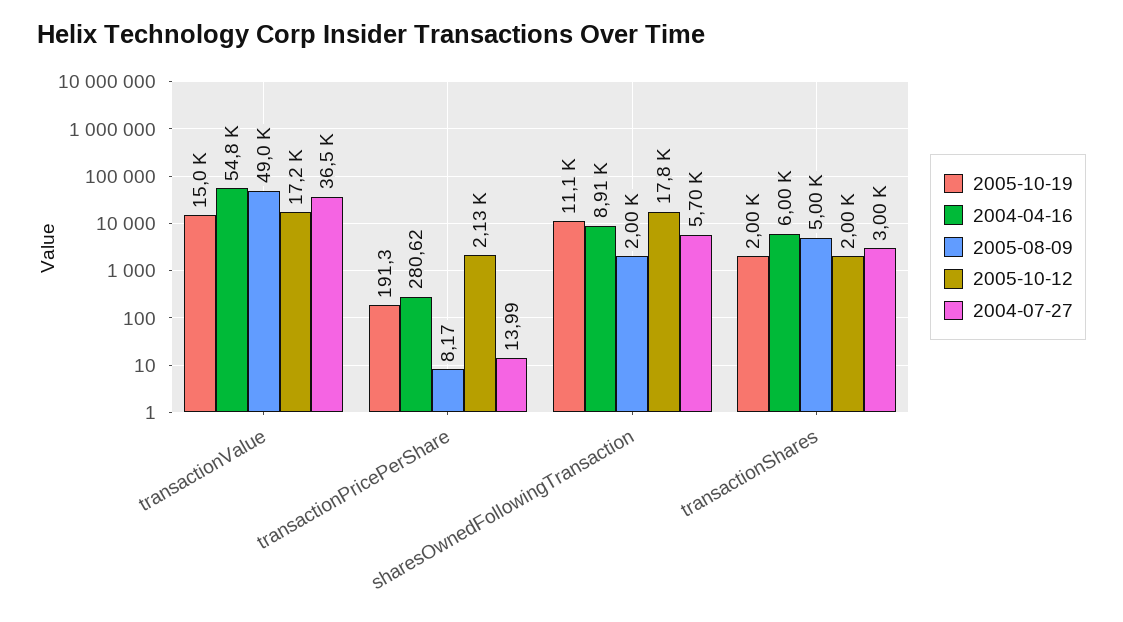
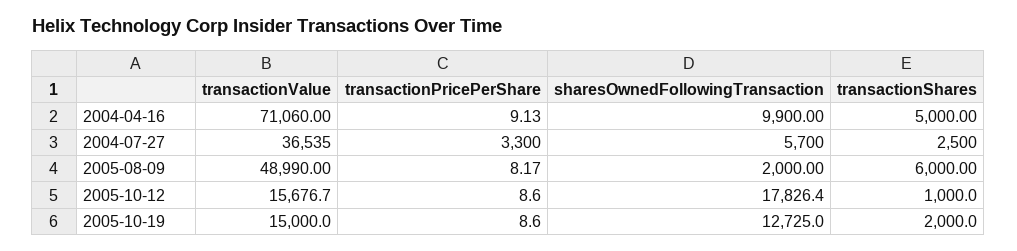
  {
    "2005-10-19": {
      "transactionValue": 15000,
-     "transactionPricePerShare": 191.3,
+     "transactionPricePerShare": 8.6,
-     "sharesOwnedFollowingTransaction": 11100,
+     "sharesOwnedFollowingTransaction": 12725,
      "transactionShares": 2000
    },
    "2004-04-16": {
-     "transactionValue": 54800,
+     "transactionValue": 71060,
-     "transactionPricePerShare": 280.62,
+     "transactionPricePerShare": 9.13,
-     "sharesOwnedFollowingTransaction": 8910,
+     "sharesOwnedFollowingTransaction": 9900,
-     "transactionShares": 6000
+     "transactionShares": 5000
    },
    "2005-08-09": {
      "transactionValue": 48990,
      "transactionPricePerShare": 8.17,
      "sharesOwnedFollowingTransaction": 2000,
-     "transactionShares": 5000
+     "transactionShares": 6000
    },
    "2005-10-12": {
-     "transactionValue": 17200,
+     "transactionValue": 15676.7,
-     "transactionPricePerShare": 2130,
+     "transactionPricePerShare": 8.6,
      "sharesOwnedFollowingTransaction": 17826.4,
-     "transactionShares": 2000
+     "transactionShares": 1000
    },
    "2004-07-27": {
      "transactionValue": 36535,
-     "transactionPricePerShare": 13.99,
+     "transactionPricePerShare": 3300,
      "sharesOwnedFollowingTransaction": 5700,
-     "transactionShares": 3000
+     "transactionShares": 2500
    }
  }

